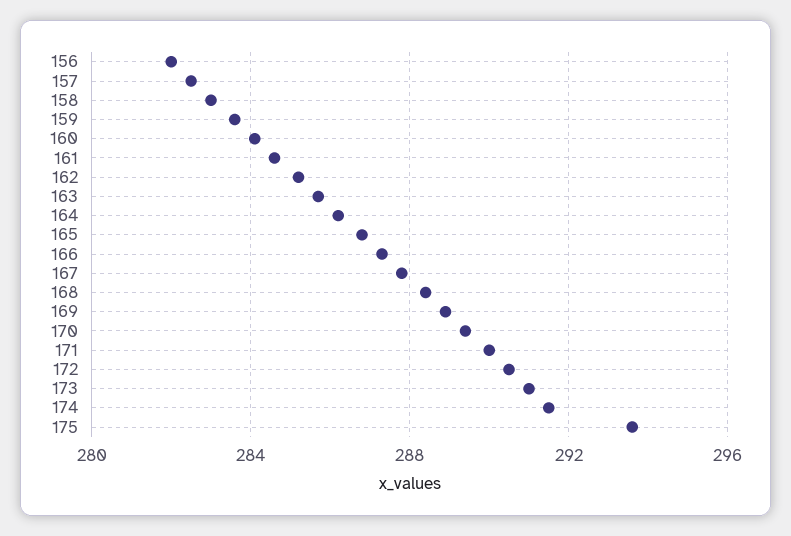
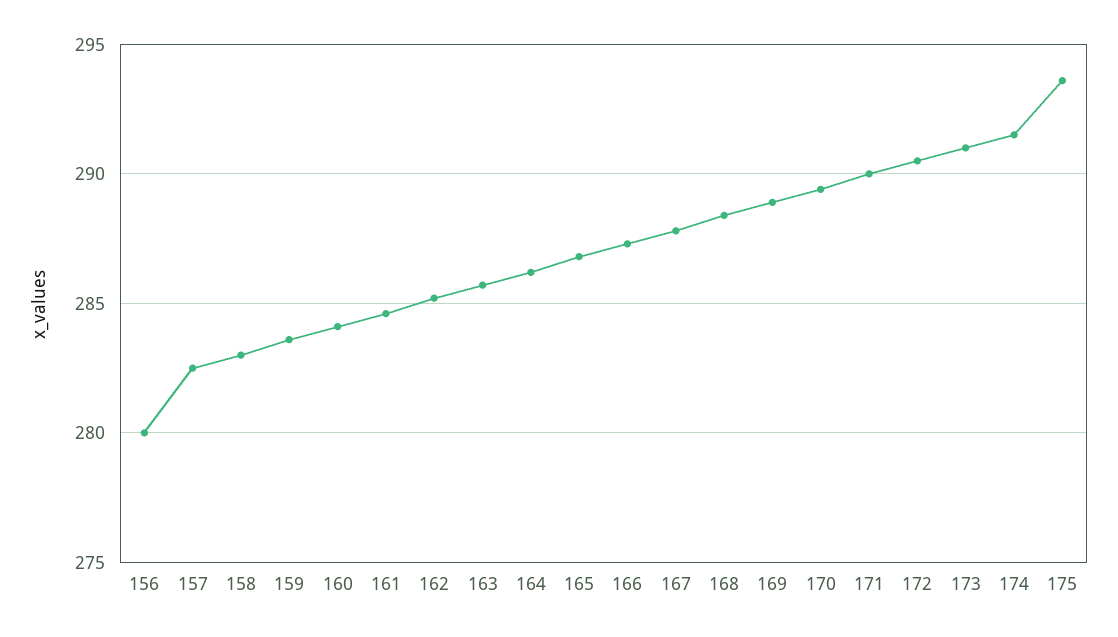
  {
-   "156": 282,
+   "156": 280,
    "157": 282.5,
    "158": 283,
    "159": 283.5,
    "160": 284,
    "161": 284.5,
    "162": 285,
    "163": 285.5,
    "164": 286,
    "165": 287,
    "166": 287.5,
    "167": 288,
    "168": 288.5,
    "169": 289,
    "170": 289.5,
    "171": 290,
    "172": 290.5,
    "173": 291,
    "174": 291.5,
    "175": 293.5
  }

